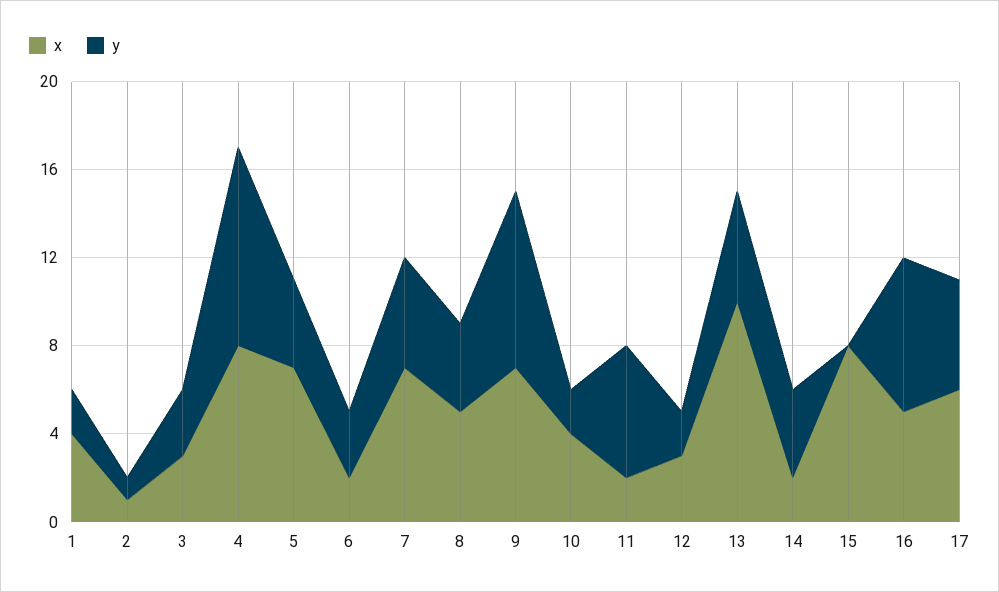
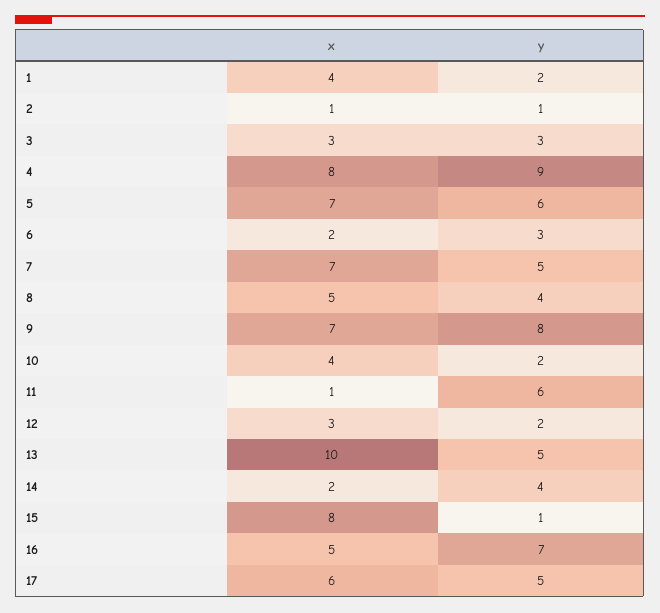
  {
    "x": {
      "1": 4,
      "2": 1,
      "3": 3,
      "4": 8,
      "5": 7,
      "6": 2,
      "7": 7,
      "8": 5,
      "9": 7,
      "10": 4,
-     "11": 2,
+     "11": 1,
      "12": 3,
      "13": 10,
      "14": 2,
      "15": 8,
      "16": 5,
      "17": 6
    },
    "y": {
      "1": 2,
      "2": 1,
      "3": 3,
      "4": 9,
-     "5": 4,
+     "5": 6,
      "6": 3,
      "7": 5,
      "8": 4,
      "9": 8,
      "10": 2,
      "11": 6,
      "12": 2,
      "13": 5,
      "14": 4,
-     "15": 0,
+     "15": 1,
      "16": 7,
      "17": 5
    }
  }

